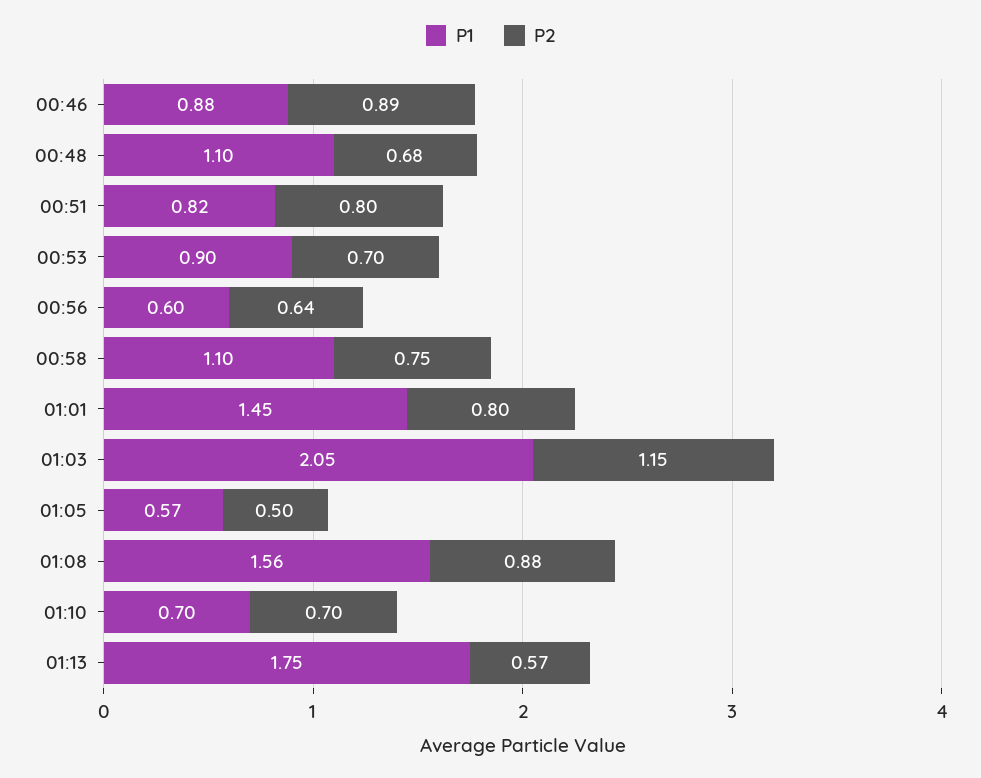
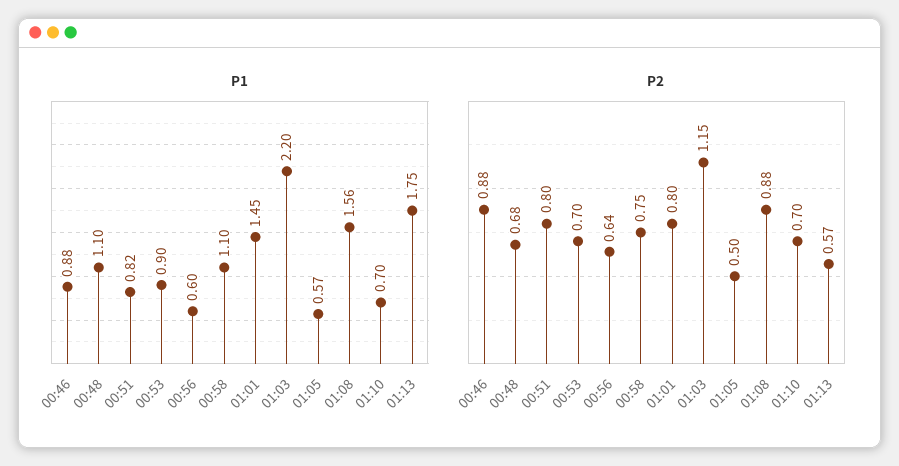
  {
    "P1": {
      "00:46": 0.88,
      "00:48": 1.1,
      "00:51": 0.82,
      "00:53": 0.9,
      "00:56": 0.6,
      "00:58": 1.1,
      "01:01": 1.45,
-     "01:03": 2.05,
+     "01:03": 2.2,
      "01:05": 0.57,
      "01:08": 1.56,
      "01:10": 0.7,
      "01:13": 1.75
    },
    "P2": {
-     "00:46": 0.89,
+     "00:46": 0.88,
      "00:48": 0.68,
      "00:51": 0.8,
      "00:53": 0.7,
      "00:56": 0.64,
      "00:58": 0.75,
      "01:01": 0.8,
      "01:03": 1.15,
      "01:05": 0.5,
      "01:08": 0.88,
      "01:10": 0.7,
      "01:13": 0.57
    }
  }

